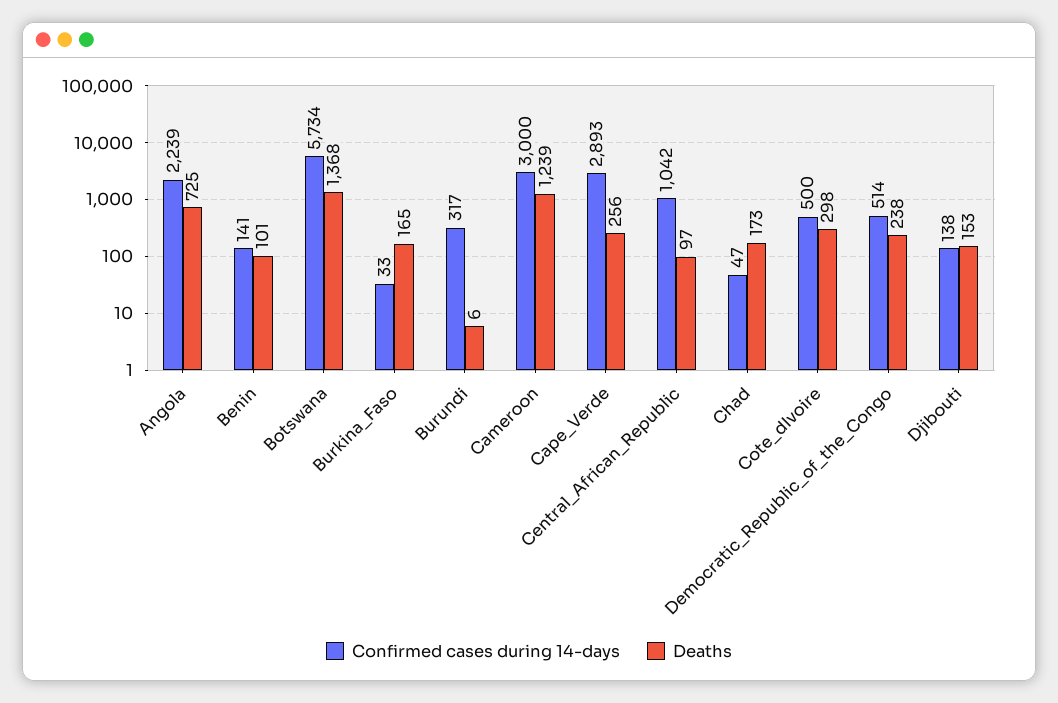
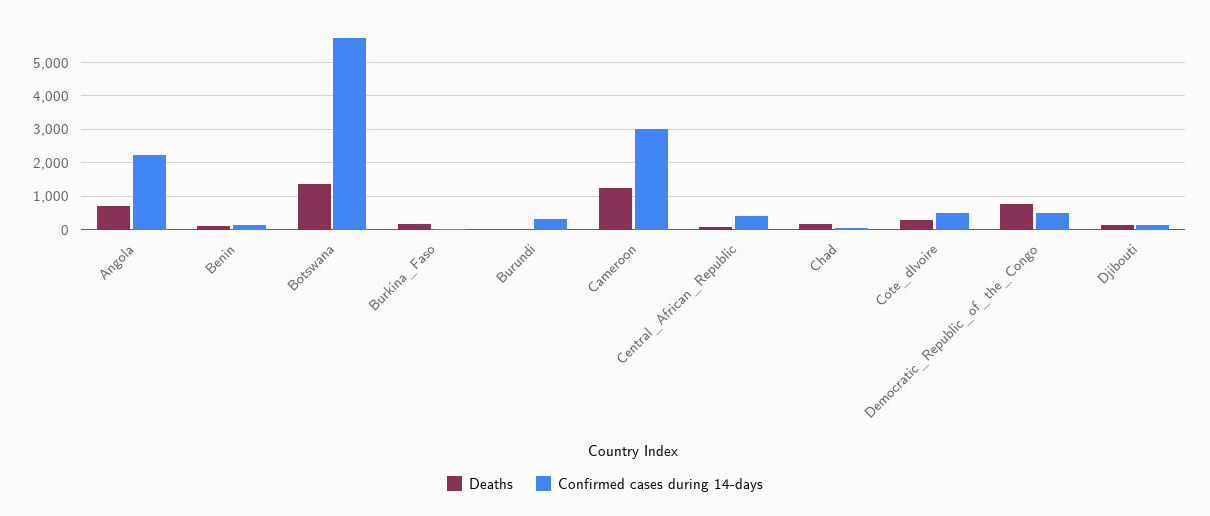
  {
    "Confirmed cases during 14-days": {
      "Angola": 2239,
      "Benin": 141,
      "Botswana": 5734,
      "Burkina_Faso": 33,
      "Burundi": 317,
      "Cameroon": 3000,
-     "Cape_Verde": 2893,
-     "Central_African_Republic": 1042,
+     "Central_African_Republic": 400,
      "Chad": 47,
      "Cote_dIvoire": 500,
      "Democratic_Republic_of_the_Congo": 514,
      "Djibouti": 138
    },
    "Deaths": {
      "Angola": 725,
      "Benin": 101,
      "Botswana": 1368,
      "Burkina_Faso": 165,
      "Burundi": 6,
      "Cameroon": 1239,
-     "Cape_Verde": 256,
      "Central_African_Republic": 97,
      "Chad": 173,
      "Cote_dIvoire": 298,
-     "Democratic_Republic_of_the_Congo": 238,
+     "Democratic_Republic_of_the_Congo": 800,
      "Djibouti": 153
    }
  }

